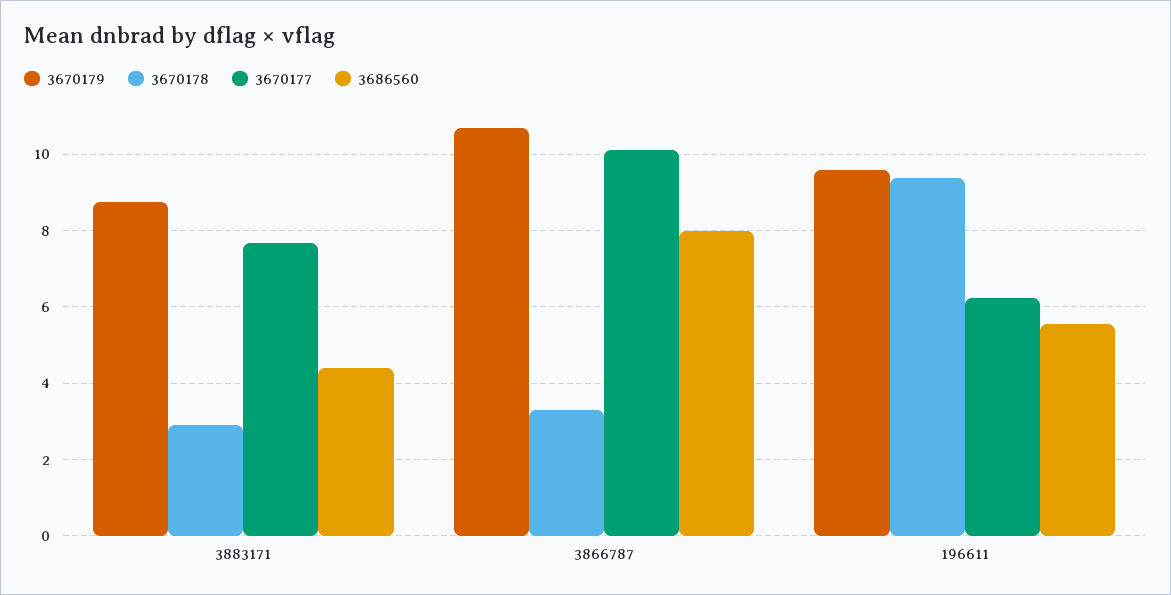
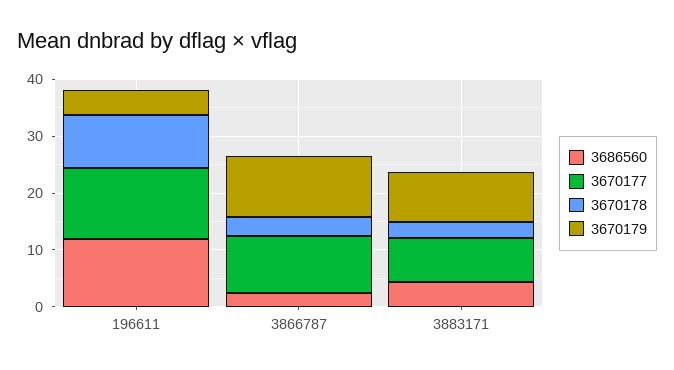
  {
    "3670179": {
      "3883171": 8.8,
      "3866787": 10.6,
-     "196611": 9.6
+     "196611": 4
    },
    "3670178": {
      "3883171": 3,
      "3866787": 3.2,
      "196611": 9.4
    },
    "3670177": {
      "3883171": 7.6,
      "3866787": 10.2,
-     "196611": 6.2
+     "196611": 12
    },
    "3686560": {
      "3883171": 4.4,
-     "3866787": 8,
+     "3866787": 2,
-     "196611": 5.6
+     "196611": 12
    }
  }

